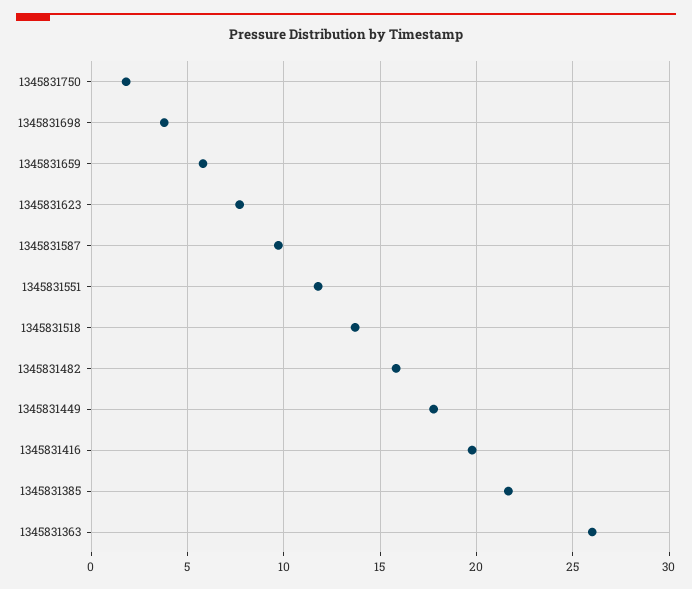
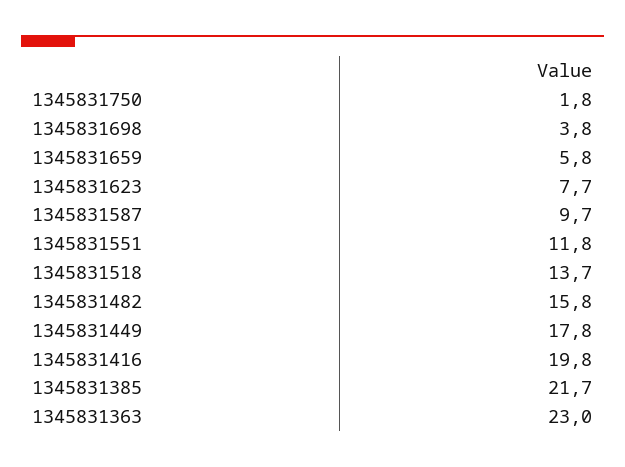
  {
    "1345831750": 1.8,
    "1345831698": 3.8,
    "1345831659": 5.8,
    "1345831623": 7.7,
    "1345831587": 9.7,
    "1345831551": 11.8,
    "1345831518": 13.7,
    "1345831482": 15.8,
    "1345831449": 17.8,
    "1345831416": 19.8,
    "1345831385": 21.7,
-   "1345831363": 26
+   "1345831363": 23
  }

